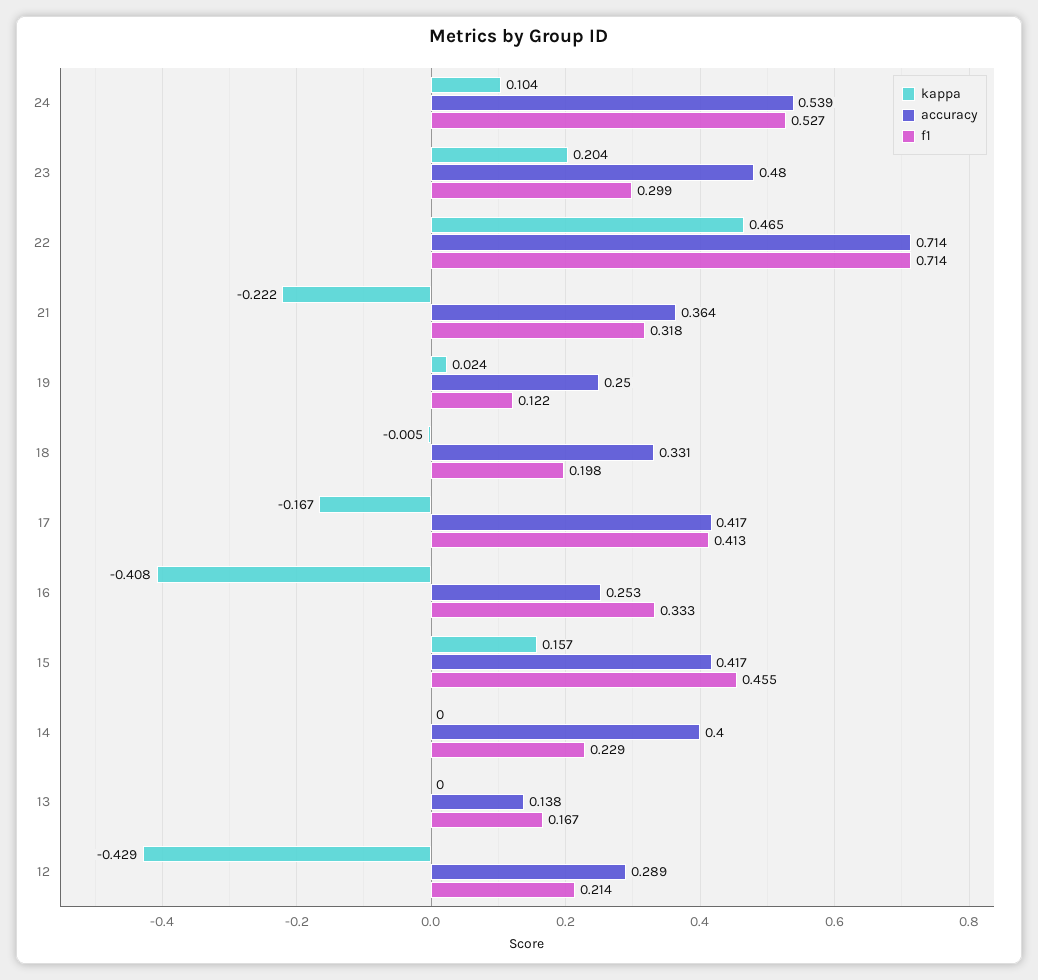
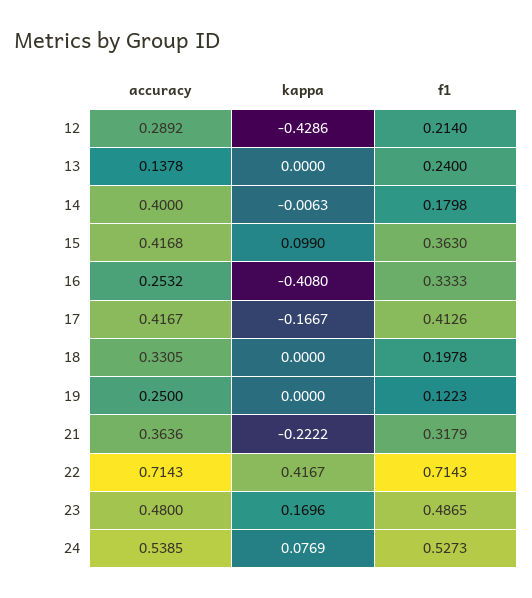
  {
    "kappa": {
-     "24": 0.104,
+     "24": 0.0769,
-     "23": 0.204,
+     "23": 0.1696,
-     "22": 0.465,
+     "22": 0.4167,
      "21": -0.2222,
-     "19": 0.024,
+     "19": 0,
-     "18": -0.005,
+     "18": 0,
      "17": -0.1667,
      "16": -0.408,
-     "15": 0.157,
+     "15": 0.099,
-     "14": 0,
+     "14": -0.0063,
      "13": 0,
      "12": -0.4286
    },
    "accuracy": {
      "24": 0.5385,
      "23": 0.48,
      "22": 0.7143,
      "21": 0.3636,
      "19": 0.25,
      "18": 0.3305,
      "17": 0.4167,
      "16": 0.2532,
      "15": 0.4168,
      "14": 0.4,
      "13": 0.1378,
      "12": 0.2892
    },
    "f1": {
      "24": 0.5273,
-     "23": 0.299,
+     "23": 0.4865,
      "22": 0.7143,
      "21": 0.3179,
      "19": 0.1223,
      "18": 0.1978,
      "17": 0.4126,
      "16": 0.3333,
-     "15": 0.455,
+     "15": 0.363,
-     "14": 0.229,
+     "14": 0.1798,
-     "13": 0.167,
+     "13": 0.24,
      "12": 0.214
    }
  }

